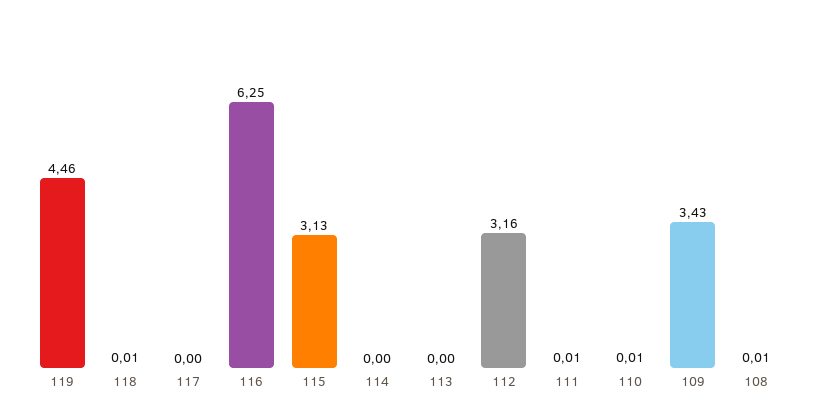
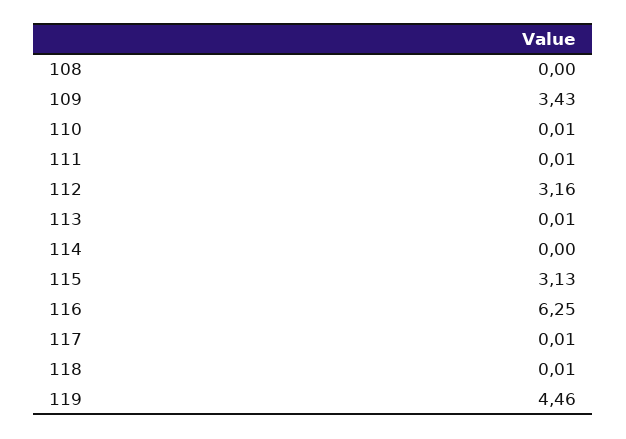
  {
    "119": 4.46,
    "118": 0.01,
-   "117": 0,
+   "117": 0.01,
    "116": 6.25,
    "115": 3.13,
    "114": 0,
-   "113": 0,
+   "113": 0.01,
    "112": 3.16,
    "111": 0.01,
    "110": 0.01,
    "109": 3.43,
-   "108": 0.01
+   "108": 0
  }

